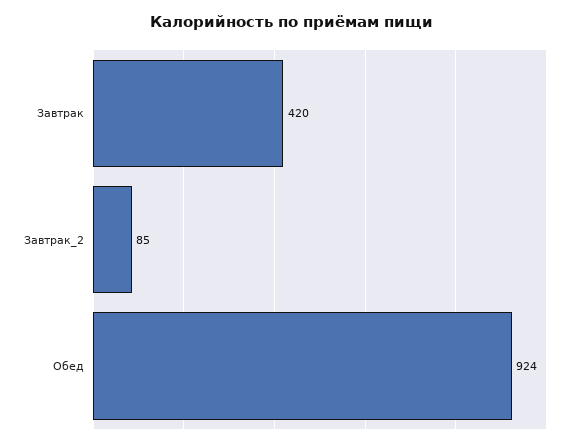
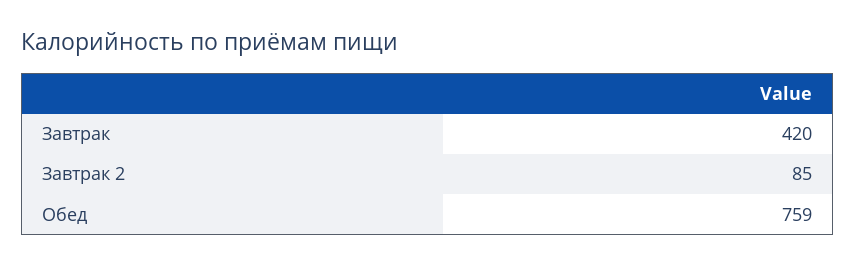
  {
    "Завтрак": 420,
    "Завтрак_2": 85,
-   "Обед": 924
+   "Обед": 759
  }

